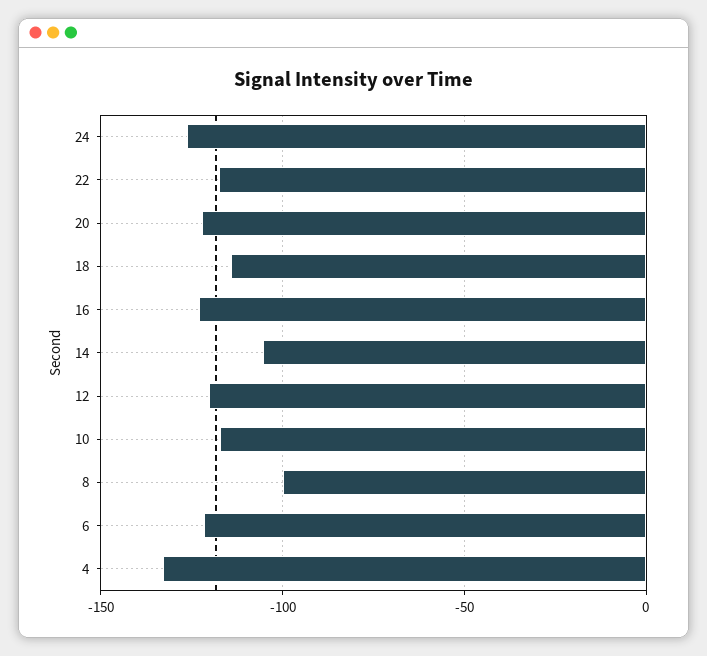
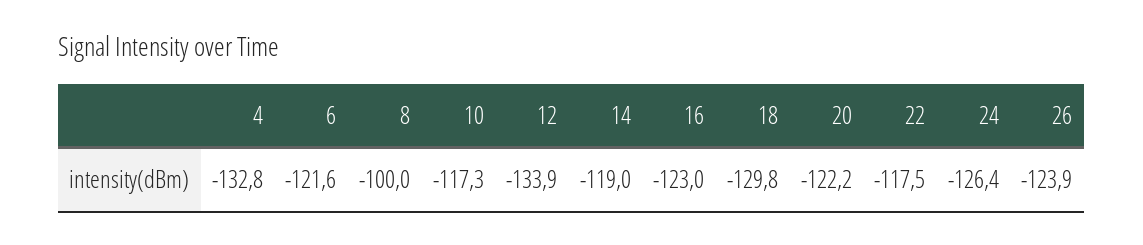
  {
    "24": -126.4,
    "22": -117.5,
    "20": -122.2,
-   "18": -115,
+   "18": -129.8,
    "16": -123,
-   "14": -105,
+   "14": -119,
-   "12": -120,
+   "12": -133.9,
    "10": -117.3,
    "8": -100,
    "6": -121.6,
-   "4": -132.8
+   "4": -132.8,
+   "26": -123.9
  }

